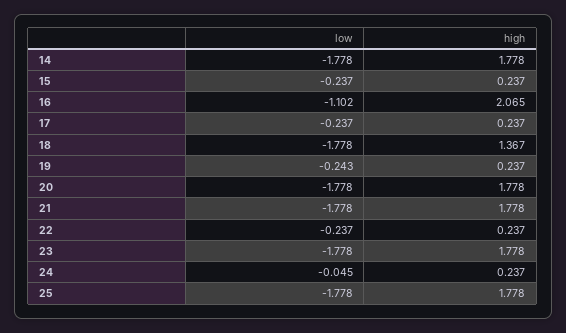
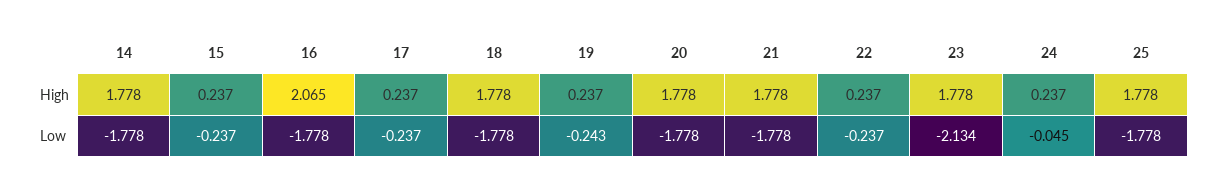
  {
    "low": {
      "14": -1.778,
      "15": -0.237,
-     "16": -1.102,
+     "16": -1.778,
      "17": -0.237,
      "18": -1.778,
      "19": -0.243,
      "20": -1.778,
      "21": -1.778,
      "22": -0.237,
-     "23": -1.778,
+     "23": -2.134,
      "24": -0.045,
      "25": -1.778
    },
    "high": {
      "14": 1.778,
      "15": 0.237,
      "16": 2.065,
      "17": 0.237,
-     "18": 1.367,
+     "18": 1.778,
      "19": 0.237,
      "20": 1.778,
      "21": 1.778,
      "22": 0.237,
      "23": 1.778,
      "24": 0.237,
      "25": 1.778
    }
  }

